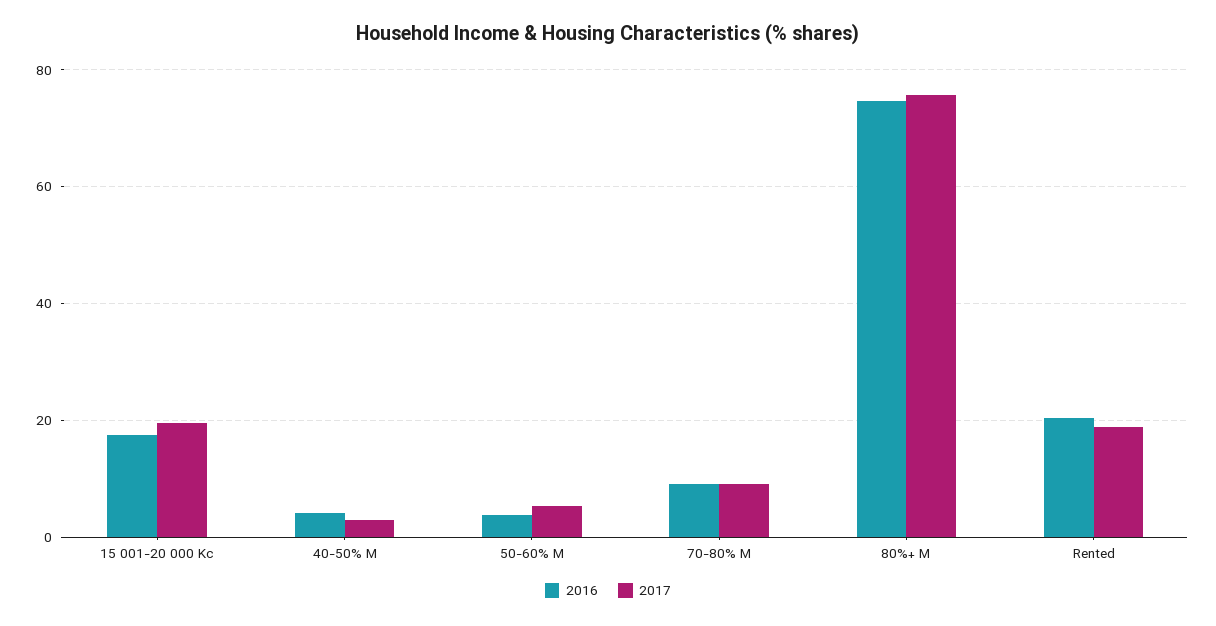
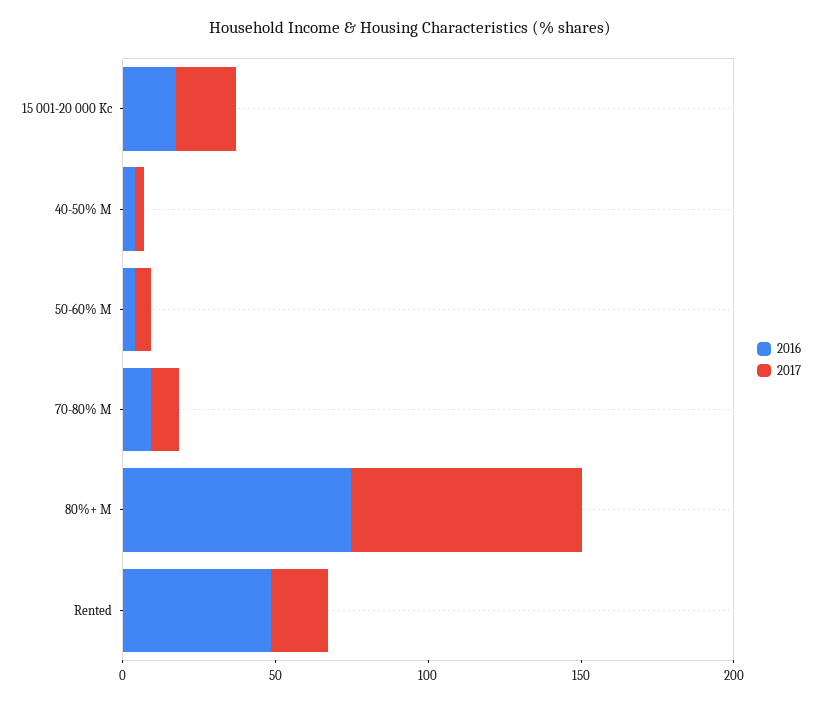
  {
    "2016": {
      "15 001-20 000 Kc": 18,
      "40-50% M": 4,
      "50-60% M": 4,
      "70-80% M": 10,
      "80%+ M": 74,
-     "Rented": 20
+     "Rented": 50
    },
    "2017": {
      "15 001-20 000 Kc": 20,
      "40-50% M": 2,
      "50-60% M": 6,
      "70-80% M": 10,
      "80%+ M": 76,
      "Rented": 18
    }
  }

